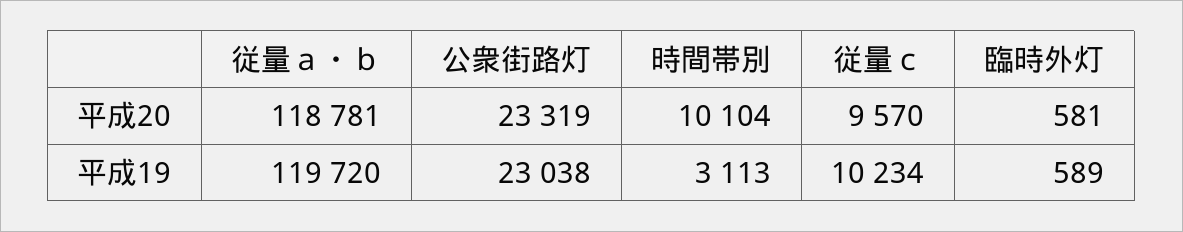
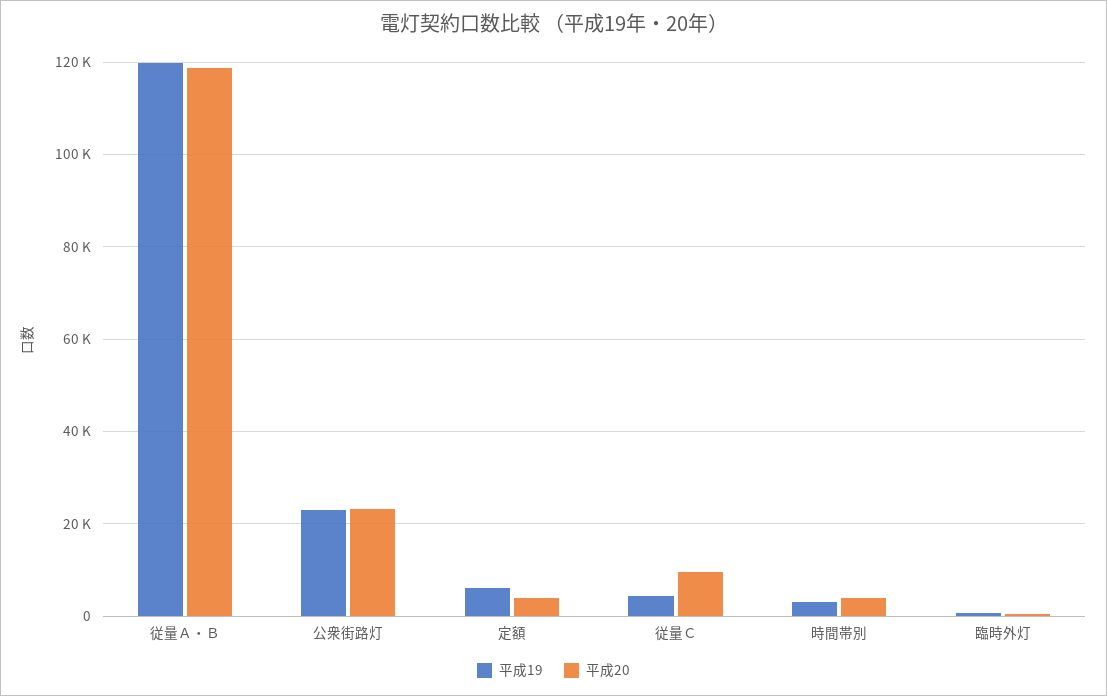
  {
    "平成20": {
      "従量ａ・ｂ": 118781,
      "公衆街路灯": 23319,
-     "時間帯別": 10104,
+     "時間帯別": 4000,
      "従量ｃ": 9570,
-     "臨時外灯": 581
+     "臨時外灯": 581,
+     "定額": 4000
    },
    "平成19": {
      "従量ａ・ｂ": 119720,
      "公衆街路灯": 23038,
      "時間帯別": 3113,
-     "従量ｃ": 10234,
+     "従量ｃ": 4000,
-     "臨時外灯": 589
+     "臨時外灯": 589,
+     "定額": 6000
    }
  }

